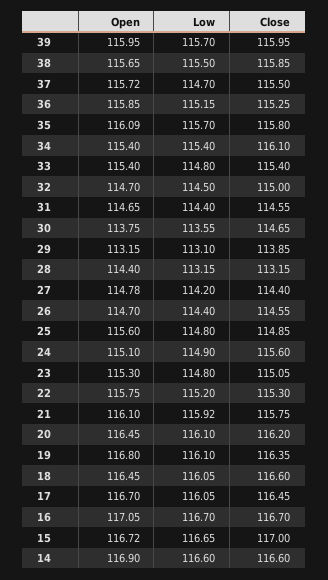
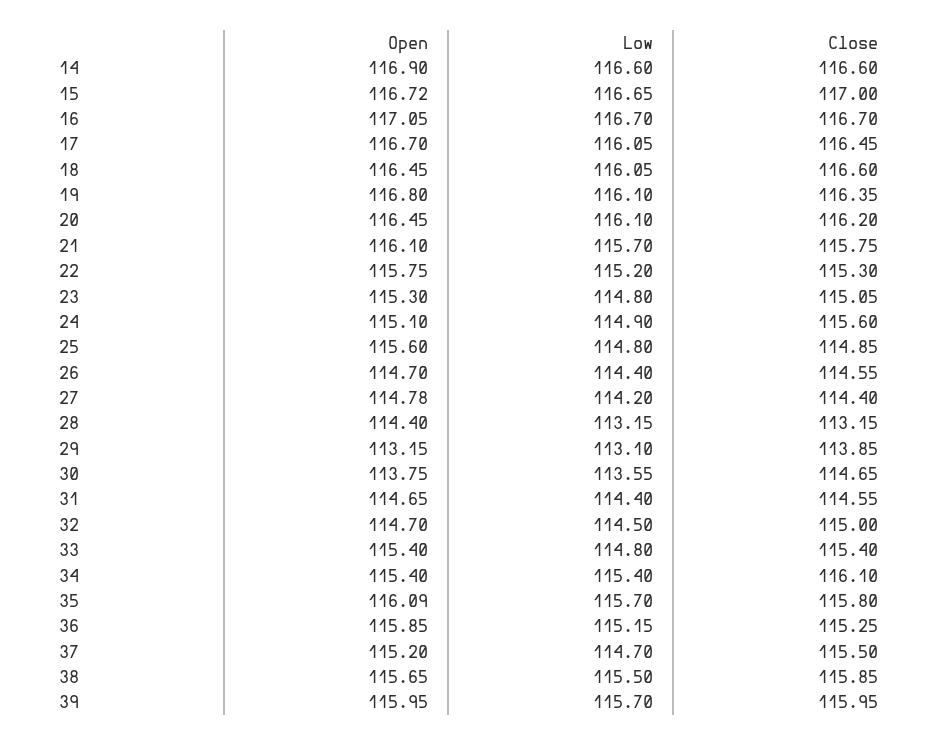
  {
    "Open": {
      "39": 115.95,
      "38": 115.65,
-     "37": 115.72,
+     "37": 115.2,
      "36": 115.85,
      "35": 116.09,
      "34": 115.4,
      "33": 115.4,
      "32": 114.7,
      "31": 114.65,
      "30": 113.75,
      "29": 113.15,
      "28": 114.4,
      "27": 114.78,
      "26": 114.7,
      "25": 115.6,
      "24": 115.1,
      "23": 115.3,
      "22": 115.75,
      "21": 116.1,
      "20": 116.45,
      "19": 116.8,
      "18": 116.45,
      "17": 116.7,
      "16": 117.05,
      "15": 116.72,
      "14": 116.9
    },
    "Low": {
      "39": 115.7,
      "38": 115.5,
      "37": 114.7,
      "36": 115.15,
      "35": 115.7,
      "34": 115.4,
      "33": 114.8,
      "32": 114.5,
      "31": 114.4,
      "30": 113.55,
      "29": 113.1,
      "28": 113.15,
      "27": 114.2,
      "26": 114.4,
      "25": 114.8,
      "24": 114.9,
      "23": 114.8,
      "22": 115.2,
-     "21": 115.92,
+     "21": 115.7,
      "20": 116.1,
      "19": 116.1,
      "18": 116.05,
      "17": 116.05,
      "16": 116.7,
      "15": 116.65,
      "14": 116.6
    },
    "Close": {
      "39": 115.95,
      "38": 115.85,
      "37": 115.5,
      "36": 115.25,
      "35": 115.8,
      "34": 116.1,
      "33": 115.4,
      "32": 115,
      "31": 114.55,
      "30": 114.65,
      "29": 113.85,
      "28": 113.15,
      "27": 114.4,
      "26": 114.55,
      "25": 114.85,
      "24": 115.6,
      "23": 115.05,
      "22": 115.3,
      "21": 115.75,
      "20": 116.2,
      "19": 116.35,
      "18": 116.6,
      "17": 116.45,
      "16": 116.7,
      "15": 117,
      "14": 116.6
    }
  }

